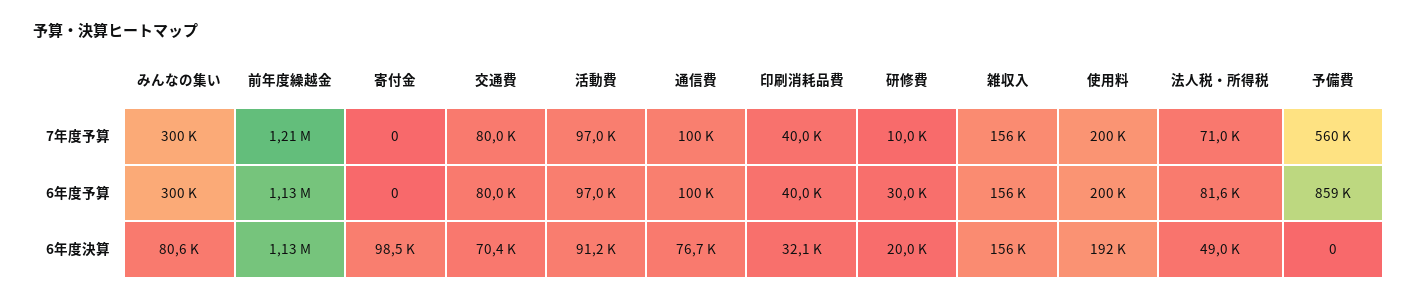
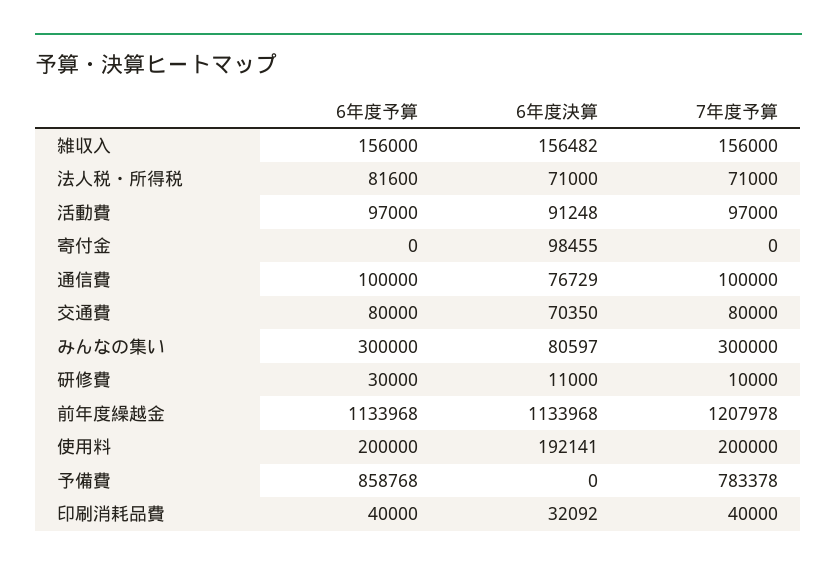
  {
    "みんなの集い": {
      "7年度予算": 300000,
      "6年度予算": 300000,
      "6年度決算": 80597
    },
    "前年度繰越金": {
      "7年度予算": 1207978,
      "6年度予算": 1133968,
      "6年度決算": 1133968
    },
    "寄付金": {
      "7年度予算": 0,
      "6年度予算": 0,
      "6年度決算": 98455
    },
    "交通費": {
      "7年度予算": 80000,
      "6年度予算": 80000,
      "6年度決算": 70350
    },
    "活動費": {
      "7年度予算": 97000,
      "6年度予算": 97000,
      "6年度決算": 91248
    },
    "通信費": {
      "7年度予算": 100000,
      "6年度予算": 100000,
      "6年度決算": 76729
    },
    "印刷消耗品費": {
      "7年度予算": 40000,
      "6年度予算": 40000,
      "6年度決算": 32092
    },
    "研修費": {
      "7年度予算": 10000,
      "6年度予算": 30000,
-     "6年度決算": 20000
+     "6年度決算": 11000
    },
    "雑収入": {
      "7年度予算": 156000,
      "6年度予算": 156000,
      "6年度決算": 156482
    },
    "使用料": {
      "7年度予算": 200000,
      "6年度予算": 200000,
      "6年度決算": 192141
    },
    "法人税・所得税": {
      "7年度予算": 71000,
      "6年度予算": 81600,
-     "6年度決算": 49000
+     "6年度決算": 71000
    },
    "予備費": {
-     "7年度予算": 560000,
+     "7年度予算": 783378,
      "6年度予算": 858768,
      "6年度決算": 0
    }
  }

